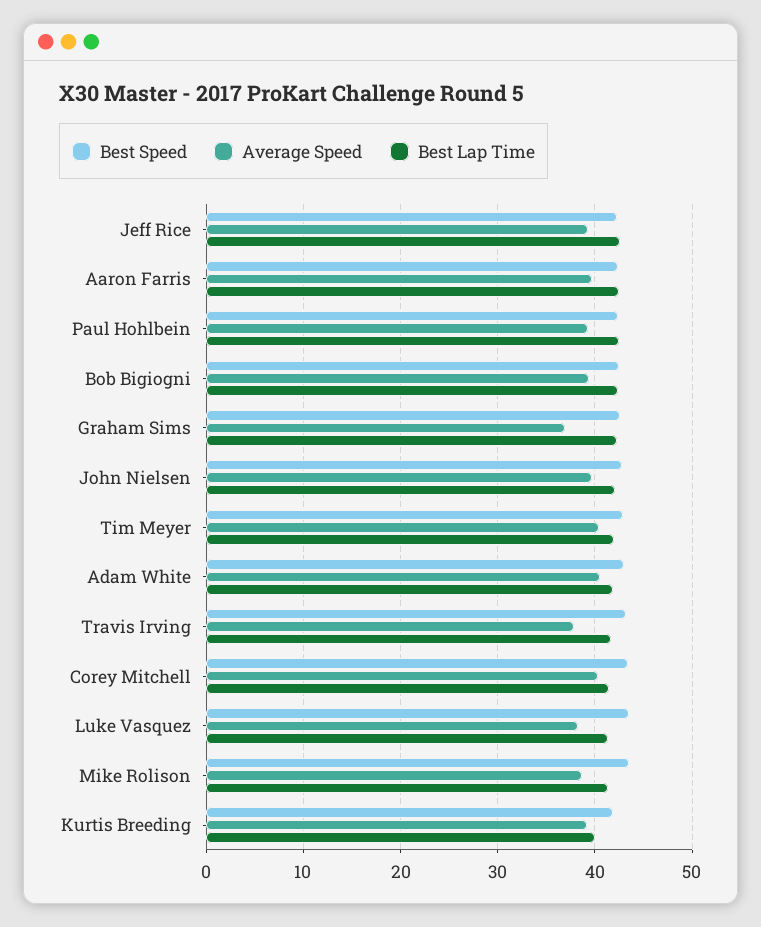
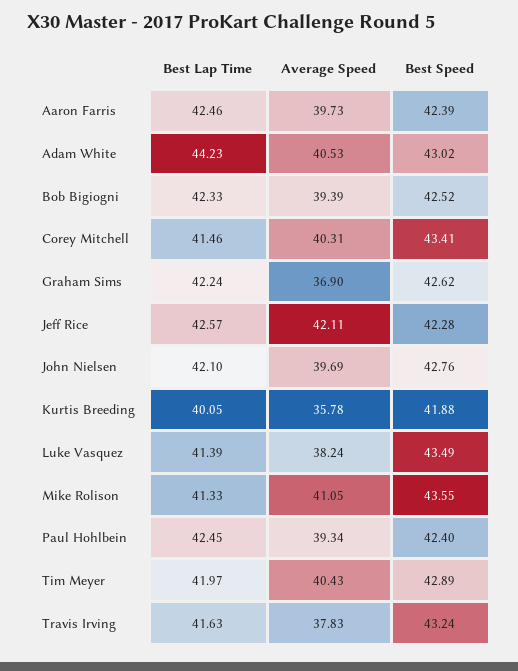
  {
    "Best Speed": {
      "Jeff Rice": 42.28,
      "Aaron Farris": 42.39,
      "Paul Hohlbein": 42.4,
      "Bob Bigiogni": 42.52,
      "Graham Sims": 42.62,
      "John Nielsen": 42.76,
      "Tim Meyer": 42.89,
      "Adam White": 43.02,
      "Travis Irving": 43.24,
      "Corey Mitchell": 43.41,
      "Luke Vasquez": 43.49,
      "Mike Rolison": 43.55,
      "Kurtis Breeding": 41.88
    },
    "Average Speed": {
-     "Jeff Rice": 39,
+     "Jeff Rice": 42.11,
      "Aaron Farris": 39.73,
      "Paul Hohlbein": 39.34,
      "Bob Bigiogni": 39.39,
      "Graham Sims": 36.9,
      "John Nielsen": 39.69,
      "Tim Meyer": 40.43,
      "Adam White": 40.53,
      "Travis Irving": 37.83,
      "Corey Mitchell": 40.31,
      "Luke Vasquez": 38.24,
-     "Mike Rolison": 39,
+     "Mike Rolison": 41.05,
-     "Kurtis Breeding": 39
+     "Kurtis Breeding": 35.78
    },
    "Best Lap Time": {
      "Jeff Rice": 42.57,
      "Aaron Farris": 42.46,
      "Paul Hohlbein": 42.45,
      "Bob Bigiogni": 42.33,
      "Graham Sims": 42.24,
      "John Nielsen": 42.1,
      "Tim Meyer": 41.97,
-     "Adam White": 42,
+     "Adam White": 44.23,
      "Travis Irving": 41.63,
      "Corey Mitchell": 41.46,
      "Luke Vasquez": 41.39,
      "Mike Rolison": 41.33,
      "Kurtis Breeding": 40.05
    }
  }

